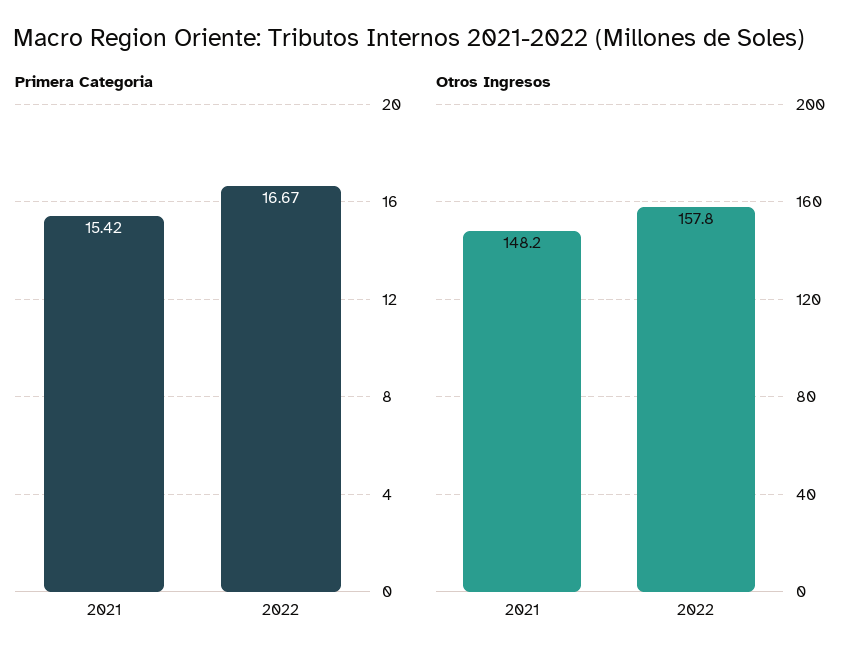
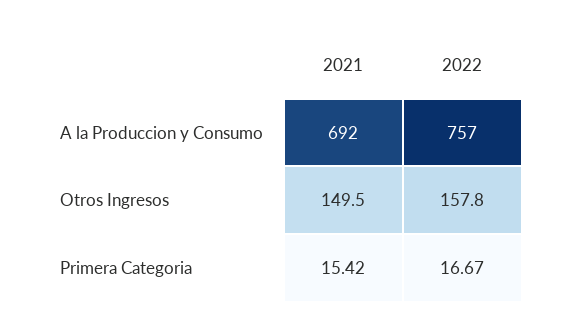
  {
    "Primera Categoria": {
      "2021": 15.42,
      "2022": 16.67
    },
    "Otros Ingresos": {
-     "2021": 148.2,
+     "2021": 149.5,
      "2022": 157.8
-   }
+   },
+   "A la Produccion y Consumo": {
+     "2021": 692,
+     "2022": 757
+   }
  }

